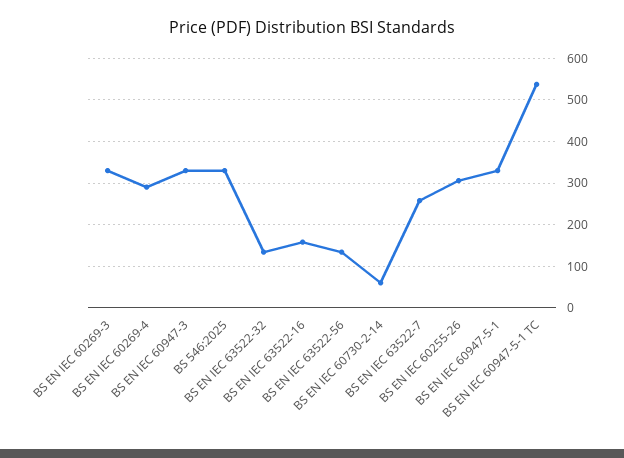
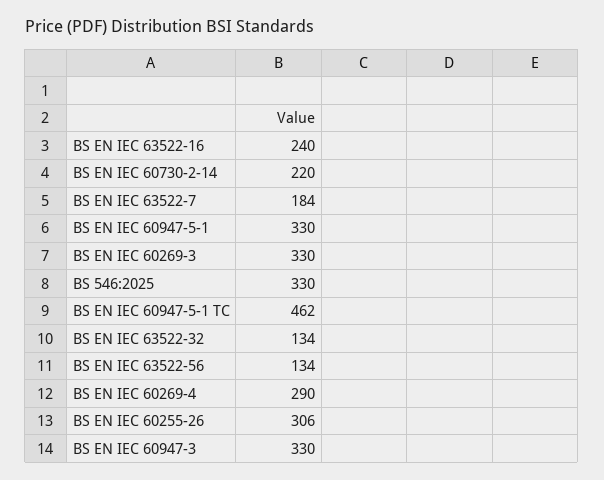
  {
    "BS EN IEC 60269-3": 330,
    "BS EN IEC 60269-4": 290,
    "BS EN IEC 60947-3": 330,
    "BS 546:2025": 330,
    "BS EN IEC 63522-32": 134,
-   "BS EN IEC 63522-16": 160,
+   "BS EN IEC 63522-16": 240,
    "BS EN IEC 63522-56": 134,
-   "BS EN IEC 60730-2-14": 60,
+   "BS EN IEC 60730-2-14": 220,
-   "BS EN IEC 63522-7": 260,
+   "BS EN IEC 63522-7": 184,
    "BS EN IEC 60255-26": 306,
    "BS EN IEC 60947-5-1": 330,
-   "BS EN IEC 60947-5-1 TC": 540
+   "BS EN IEC 60947-5-1 TC": 462
  }

